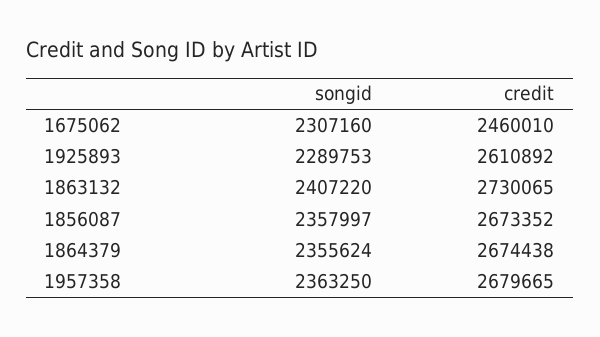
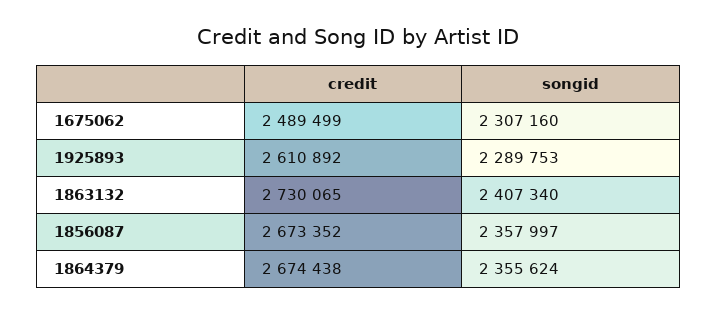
  {
    "songid": {
      "1675062": 2307160,
      "1925893": 2289753,
-     "1863132": 2407220,
+     "1863132": 2407340,
      "1856087": 2357997,
-     "1864379": 2355624,
+     "1864379": 2355624
-     "1957358": 2363250
    },
    "credit": {
-     "1675062": 2460010,
+     "1675062": 2489499,
      "1925893": 2610892,
      "1863132": 2730065,
      "1856087": 2673352,
-     "1864379": 2674438,
+     "1864379": 2674438
-     "1957358": 2679665
    }
  }

